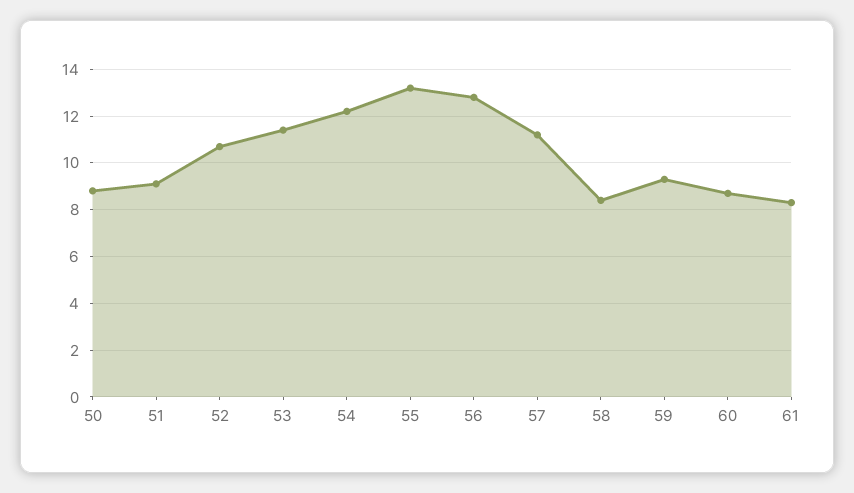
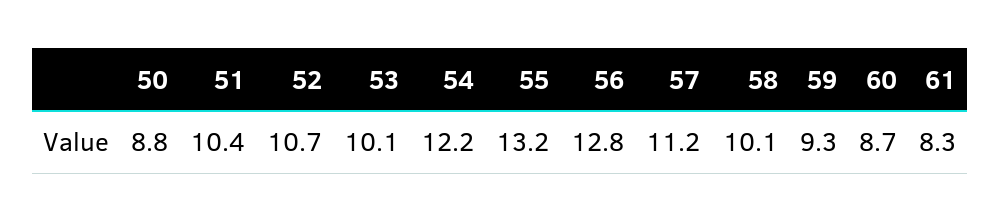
  {
    "50": 8.8,
-   "51": 9,
+   "51": 10.4,
    "52": 10.7,
-   "53": 11.5,
+   "53": 10.1,
    "54": 12.2,
    "55": 13.2,
    "56": 12.8,
    "57": 11.2,
-   "58": 8.5,
+   "58": 10.1,
    "59": 9.3,
    "60": 8.7,
    "61": 8.3
  }

